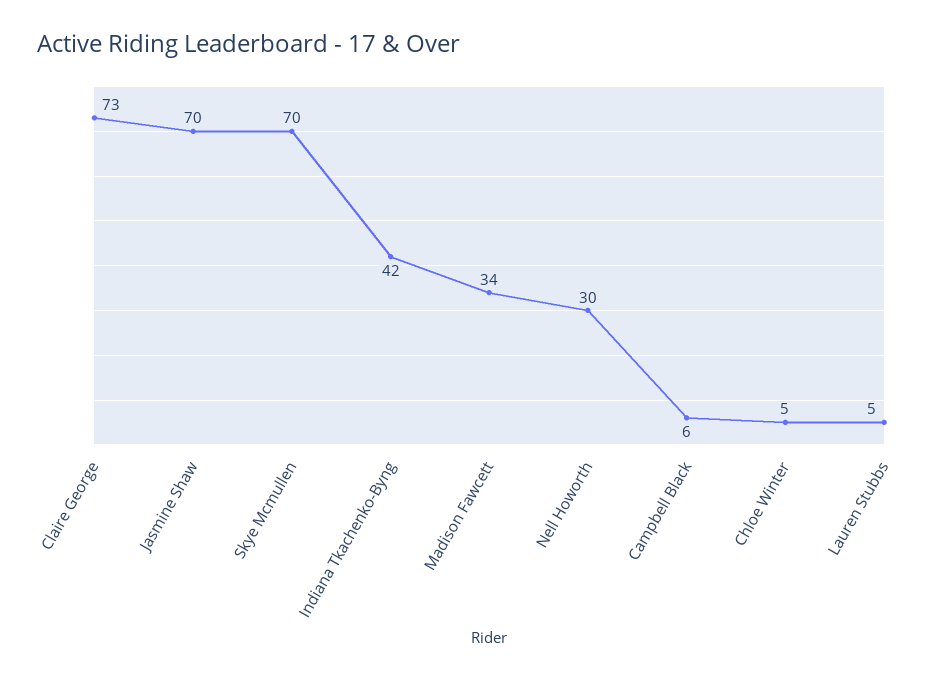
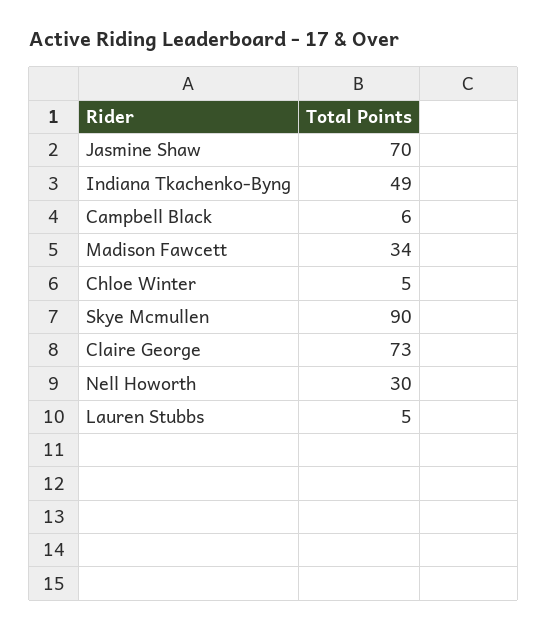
  {
    "Claire George": 73,
    "Jasmine Shaw": 70,
-   "Skye Mcmullen": 70,
+   "Skye Mcmullen": 90,
-   "Indiana Tkachenko-Byng": 42,
+   "Indiana Tkachenko-Byng": 49,
    "Madison Fawcett": 34,
    "Nell Howorth": 30,
    "Campbell Black": 6,
    "Chloe Winter": 5,
    "Lauren Stubbs": 5
  }

